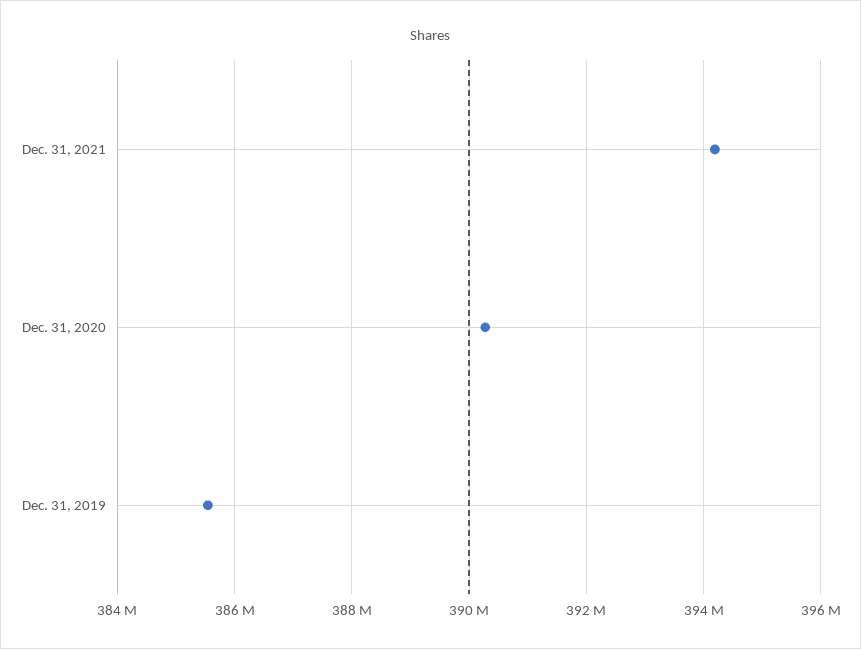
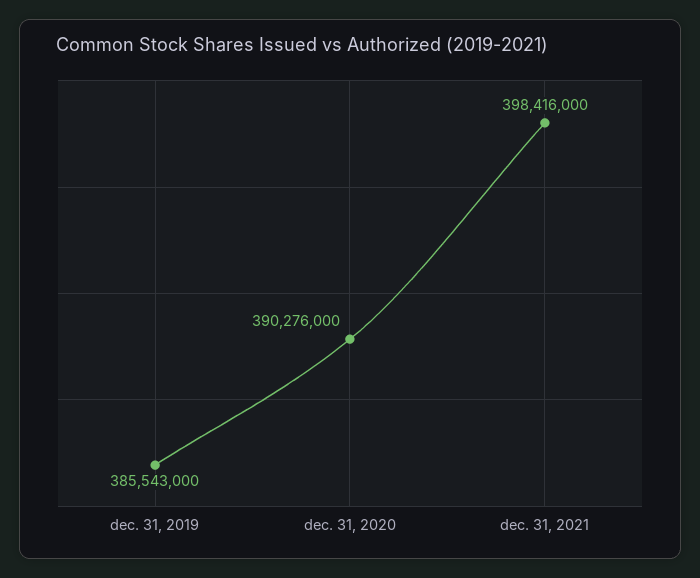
  {
-   "Dec. 31, 2021": 394200000,
+   "Dec. 31, 2021": 398416000,
    "Dec. 31, 2020": 390276000,
    "Dec. 31, 2019": 385543000
  }

